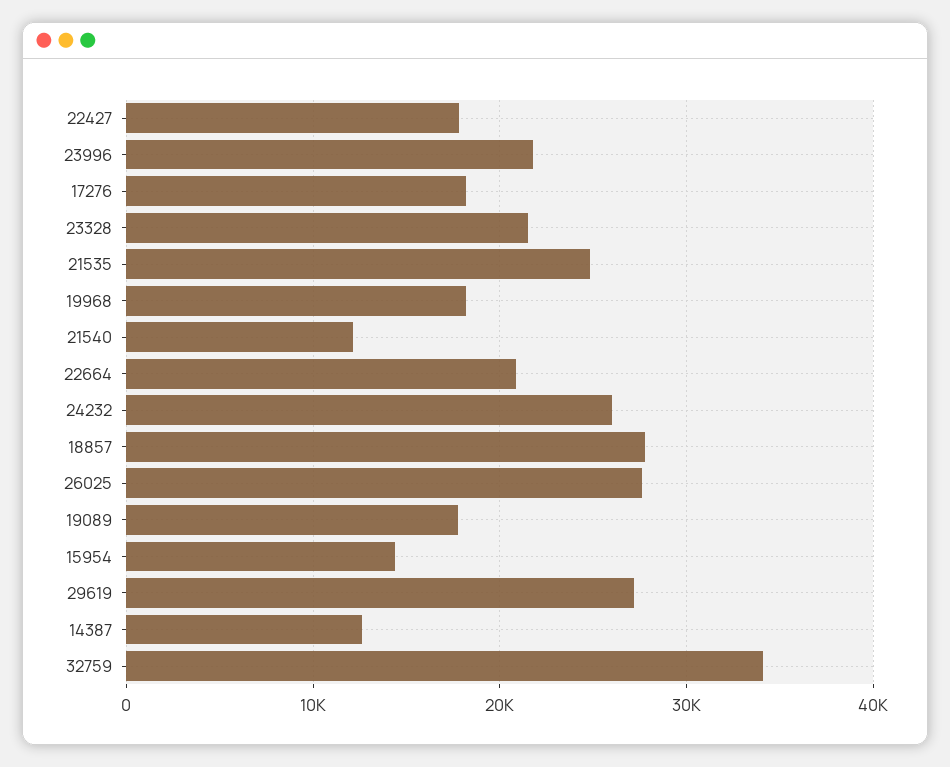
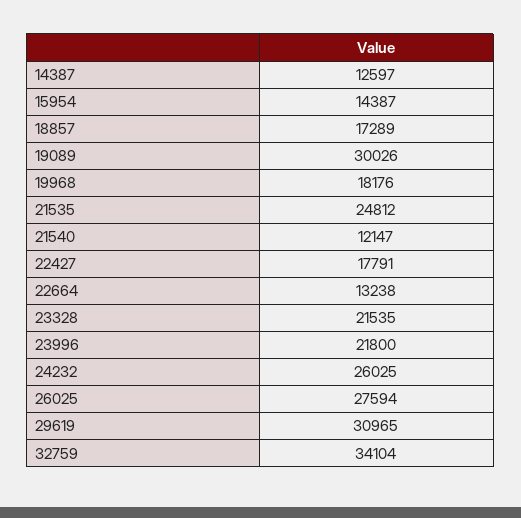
  {
    "22427": 17791,
    "23996": 21800,
-   "17276": 18000,
    "23328": 21535,
    "21535": 24812,
    "19968": 18176,
    "21540": 12147,
-   "22664": 21000,
+   "22664": 13238,
    "24232": 26025,
-   "18857": 28000,
+   "18857": 17289,
    "26025": 27594,
-   "19089": 18000,
+   "19089": 30026,
    "15954": 14387,
-   "29619": 27000,
+   "29619": 30965,
    "14387": 12597,
    "32759": 34104
  }

